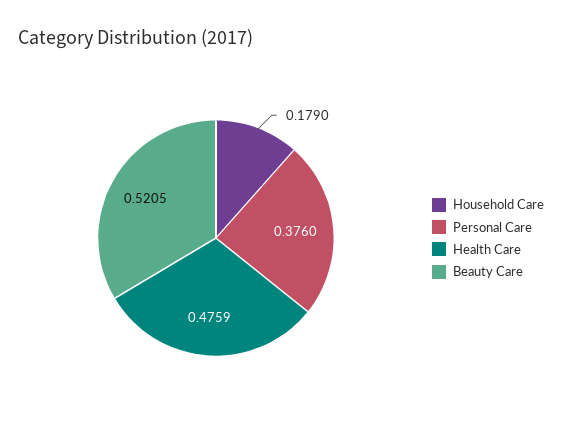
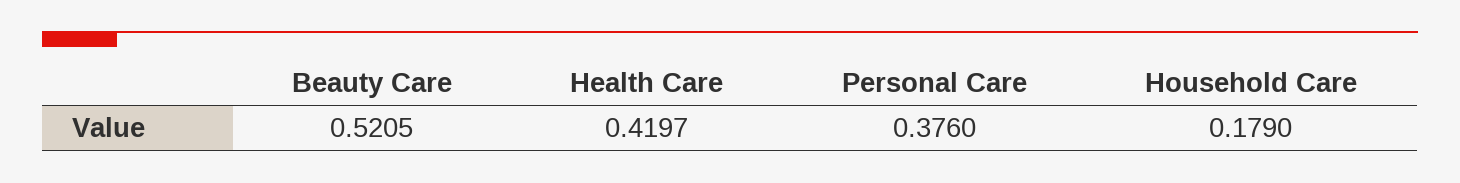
  {
    "Household Care": 0.179,
    "Personal Care": 0.376,
-   "Health Care": 0.4759,
+   "Health Care": 0.4197,
    "Beauty Care": 0.5205
  }

